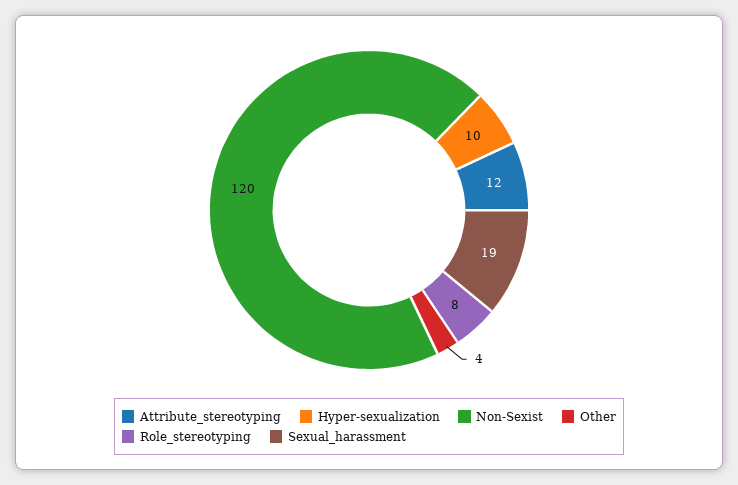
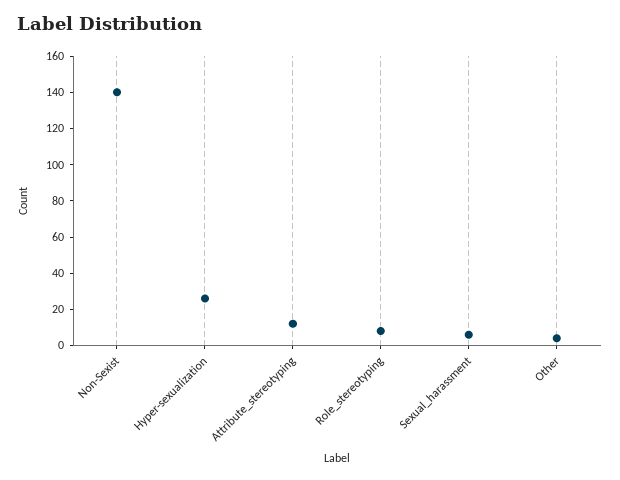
  {
    "Attribute_stereotyping": 12,
-   "Hyper-sexualization": 10,
+   "Hyper-sexualization": 25,
-   "Non-Sexist": 120,
+   "Non-Sexist": 140,
    "Other": 4,
    "Role_stereotyping": 8,
-   "Sexual_harassment": 19
+   "Sexual_harassment": 5
  }

